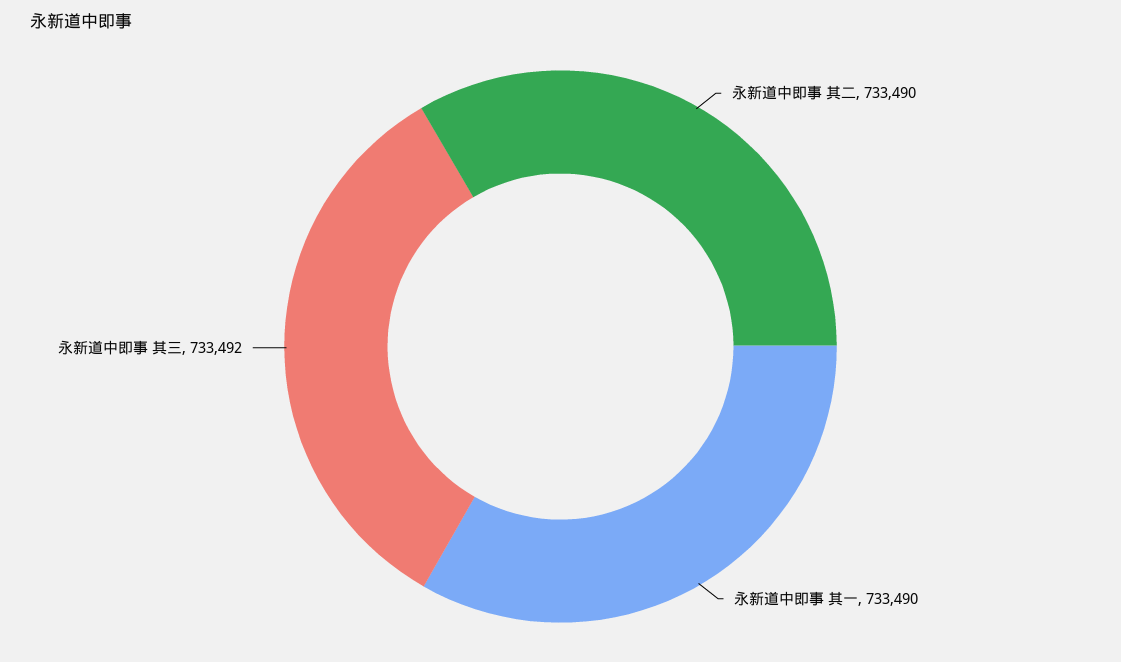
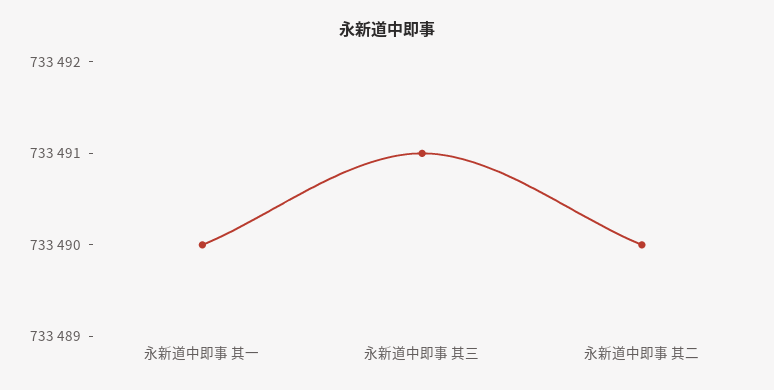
  {
    "永新道中即事 其二": 733490,
    "永新道中即事 其一": 733490,
-   "永新道中即事 其三": 733492
+   "永新道中即事 其三": 733491
  }

